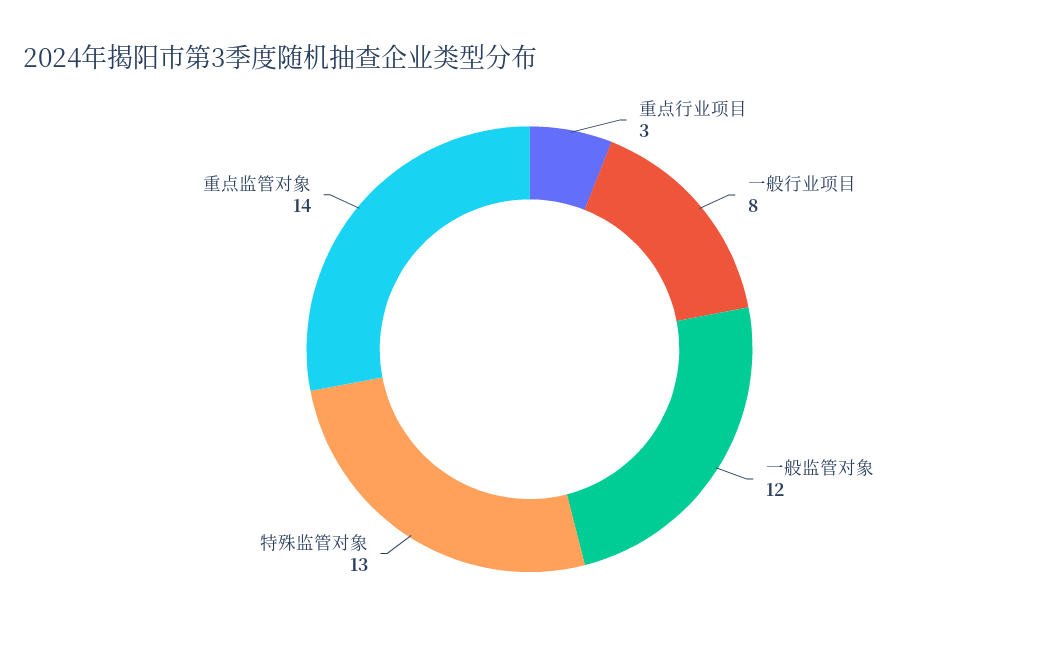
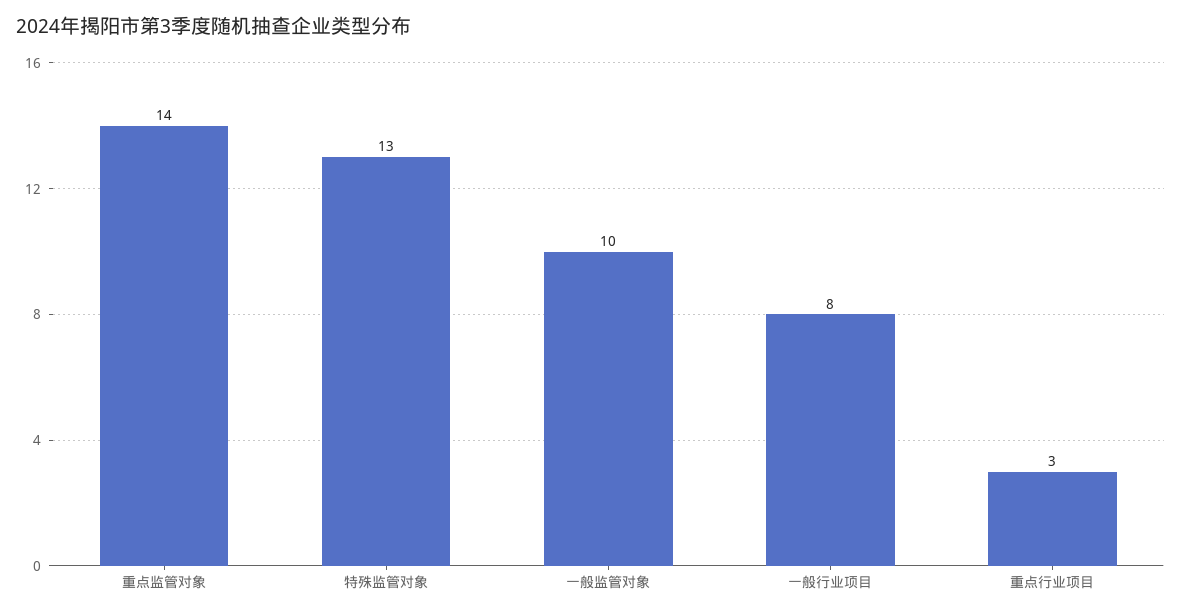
  {
    "重点行业项目": 3,
    "一般行业项目": 8,
-   "一般监管对象": 12,
+   "一般监管对象": 10,
    "特殊监管对象": 13,
    "重点监管对象": 14
  }

